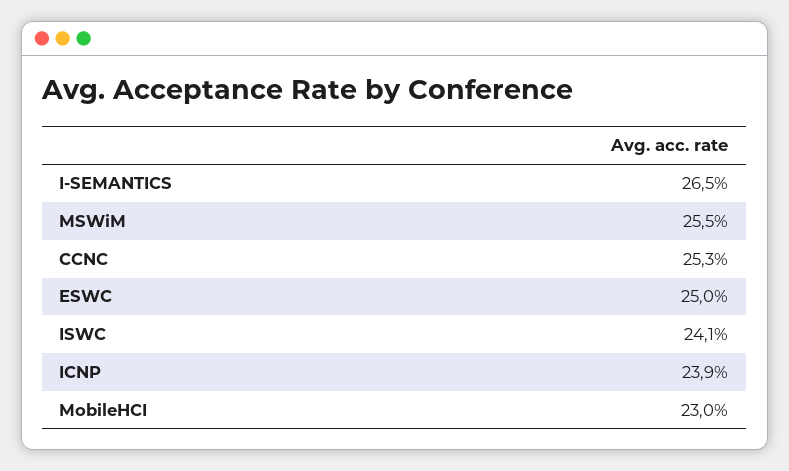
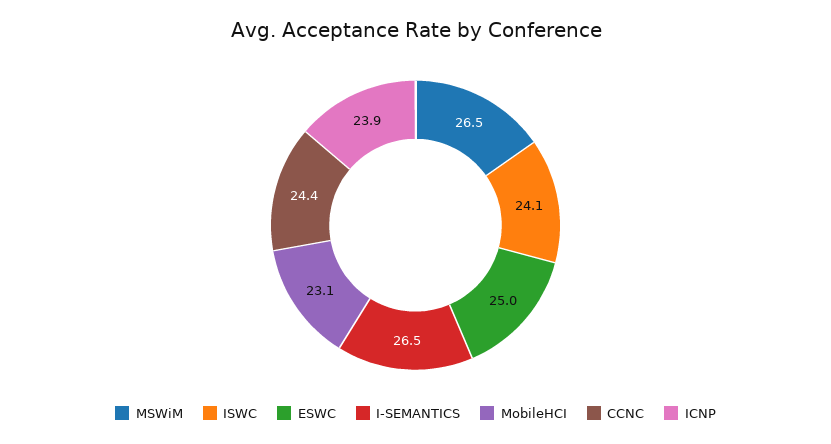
  {
    "I-SEMANTICS": 26.5,
-   "MSWiM": 25.5,
+   "MSWiM": 26.5,
-   "CCNC": 25.3,
+   "CCNC": 24.4,
    "ESWC": 25,
    "ISWC": 24.1,
    "ICNP": 23.9,
-   "MobileHCI": 23
+   "MobileHCI": 23.1
  }

